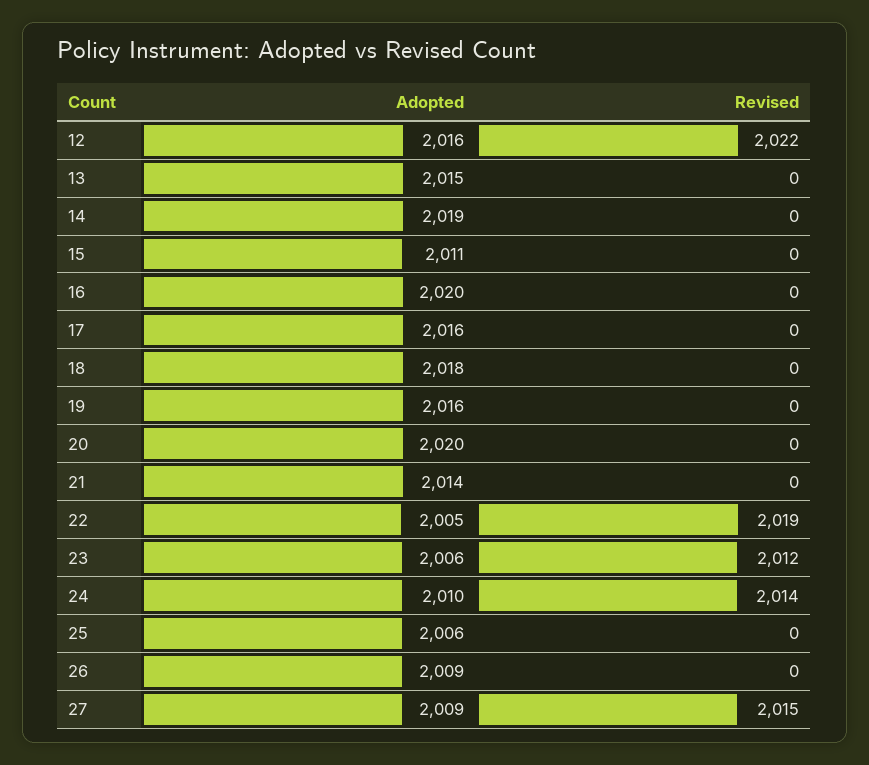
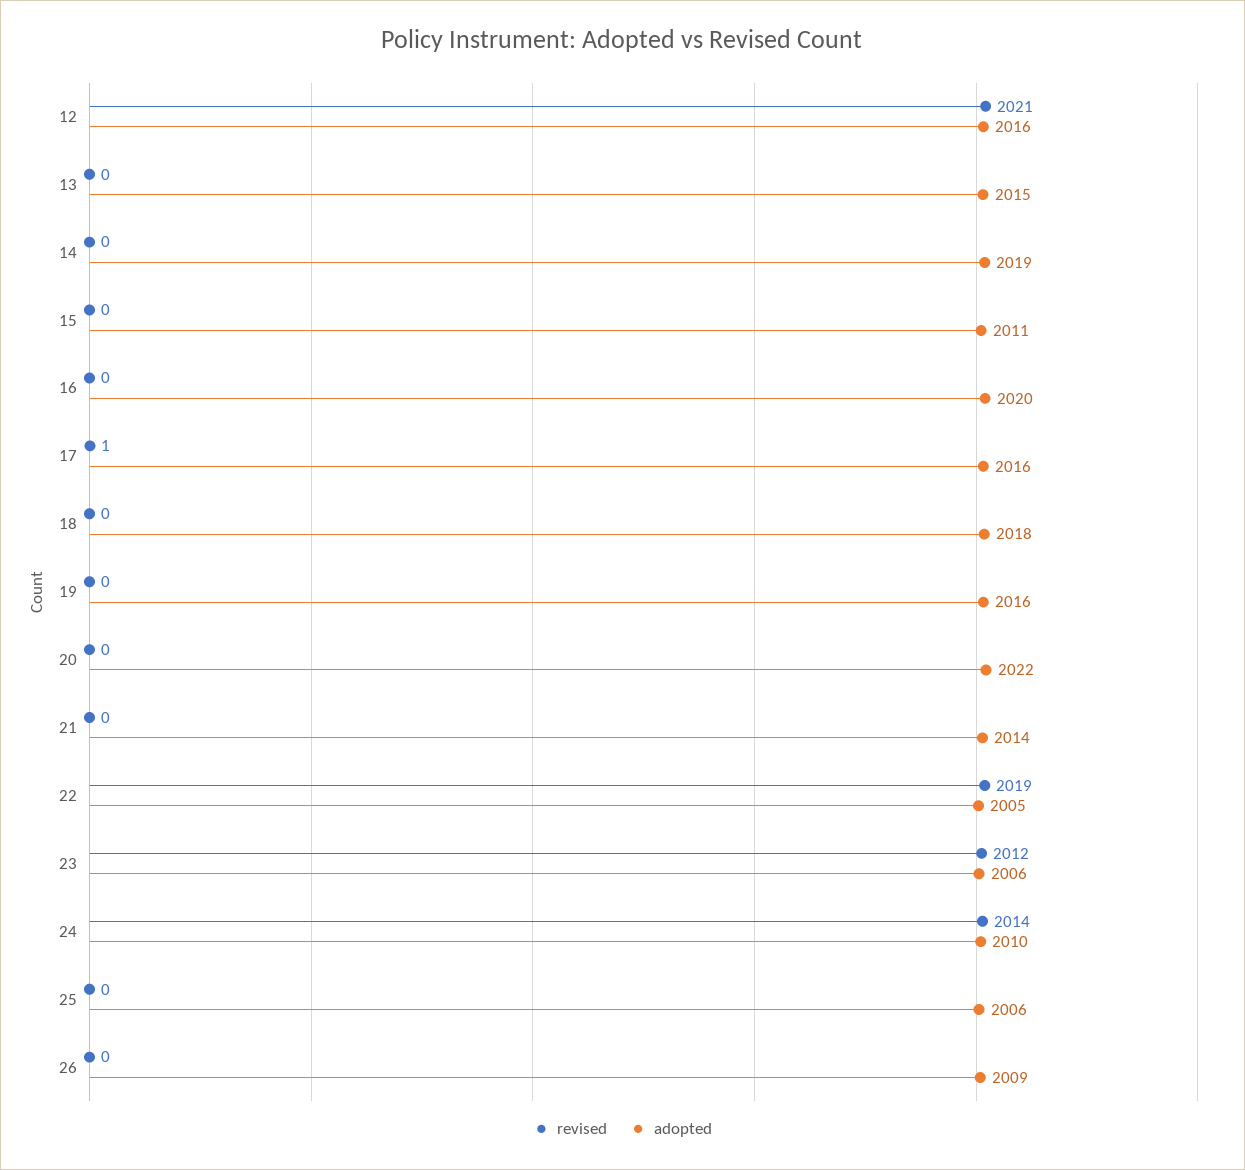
  {
    "Adopted": {
      "12": 2016,
      "13": 2015,
      "14": 2019,
      "15": 2011,
      "16": 2020,
      "17": 2016,
      "18": 2018,
      "19": 2016,
-     "20": 2020,
+     "20": 2022,
      "21": 2014,
      "22": 2005,
      "23": 2006,
      "24": 2010,
      "25": 2006,
-     "26": 2009,
+     "26": 2009
-     "27": 2009
    },
    "Revised": {
-     "12": 2022,
+     "12": 2021,
      "13": 0,
      "14": 0,
      "15": 0,
      "16": 0,
-     "17": 0,
+     "17": 1,
      "18": 0,
      "19": 0,
      "20": 0,
      "21": 0,
      "22": 2019,
      "23": 2012,
      "24": 2014,
      "25": 0,
-     "26": 0,
+     "26": 0
-     "27": 2015
    }
  }

